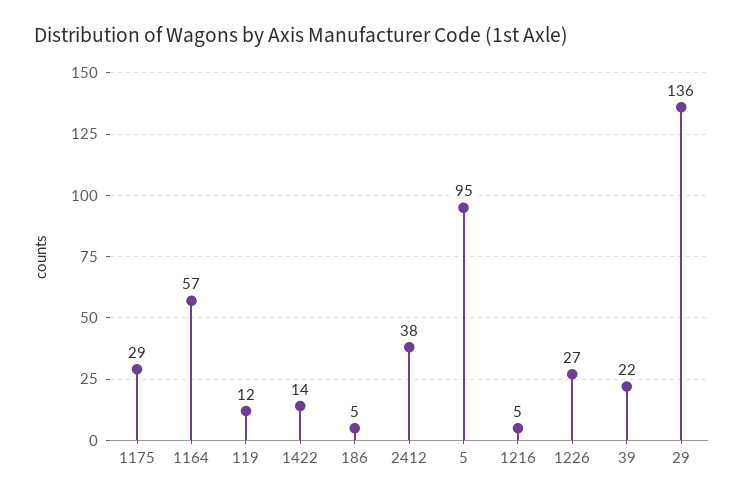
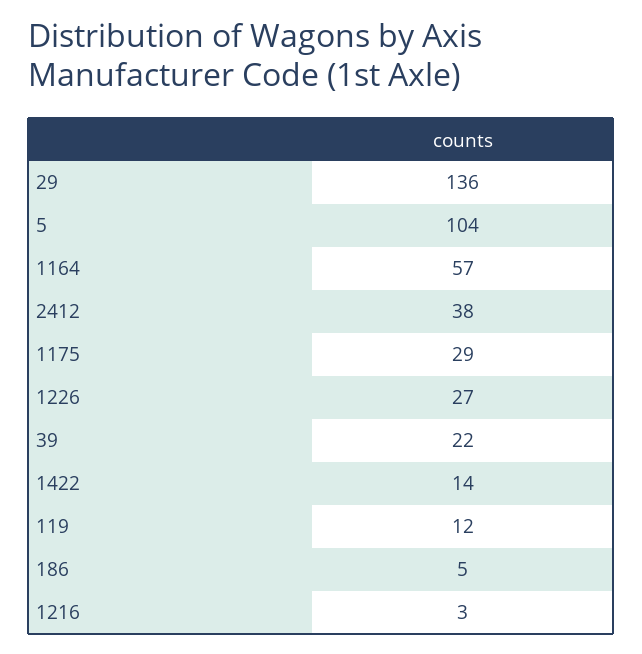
  {
    "1175": 29,
    "1164": 57,
    "119": 12,
    "1422": 14,
    "186": 5,
    "2412": 38,
-   "5": 95,
+   "5": 104,
-   "1216": 5,
+   "1216": 3,
    "1226": 27,
    "39": 22,
    "29": 136
  }

